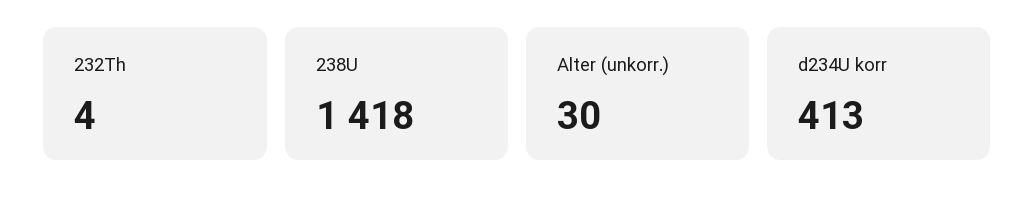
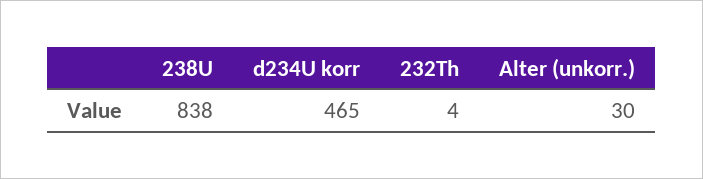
  {
    "232Th": 4,
-   "238U": 1418,
+   "238U": 838,
    "Alter (unkorr.)": 30,
-   "d234U korr": 413
+   "d234U korr": 465
  }

